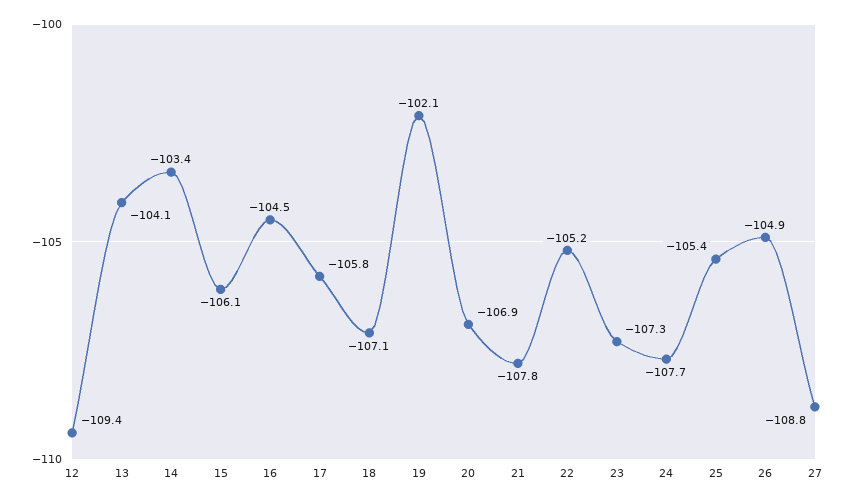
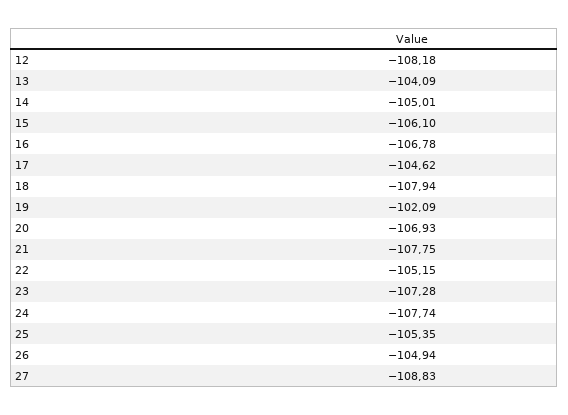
  {
-   "12": -109.4,
+   "12": -108.18,
    "13": -104.09,
-   "14": -103.4,
+   "14": -105.01,
    "15": -106.1,
-   "16": -104.5,
+   "16": -106.78,
-   "17": -105.8,
+   "17": -104.62,
-   "18": -107.1,
+   "18": -107.94,
    "19": -102.09,
    "20": -106.93,
    "21": -107.75,
    "22": -105.15,
    "23": -107.28,
    "24": -107.74,
    "25": -105.35,
    "26": -104.94,
    "27": -108.83
  }

